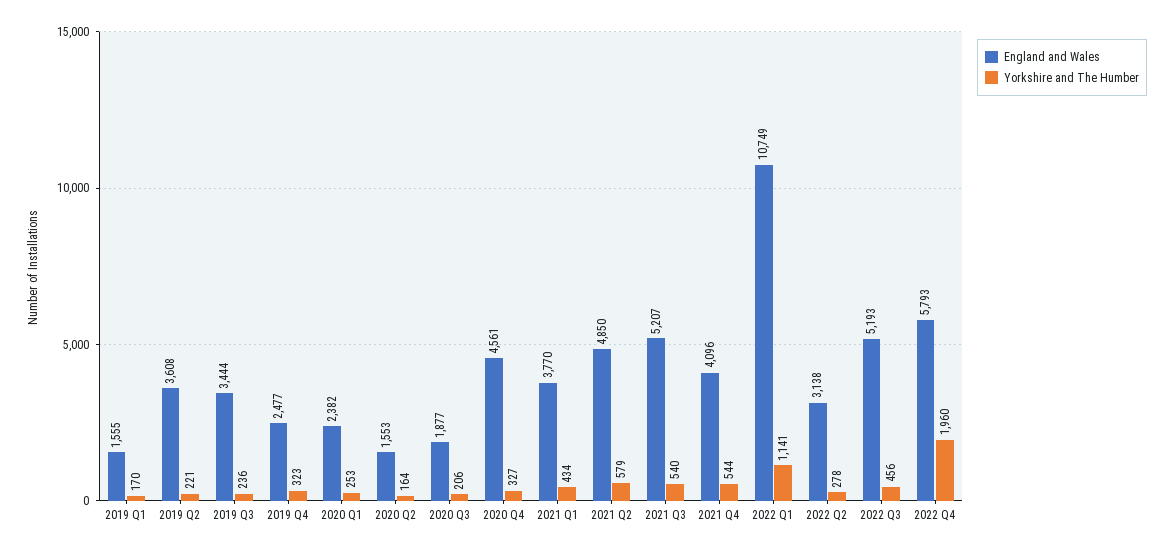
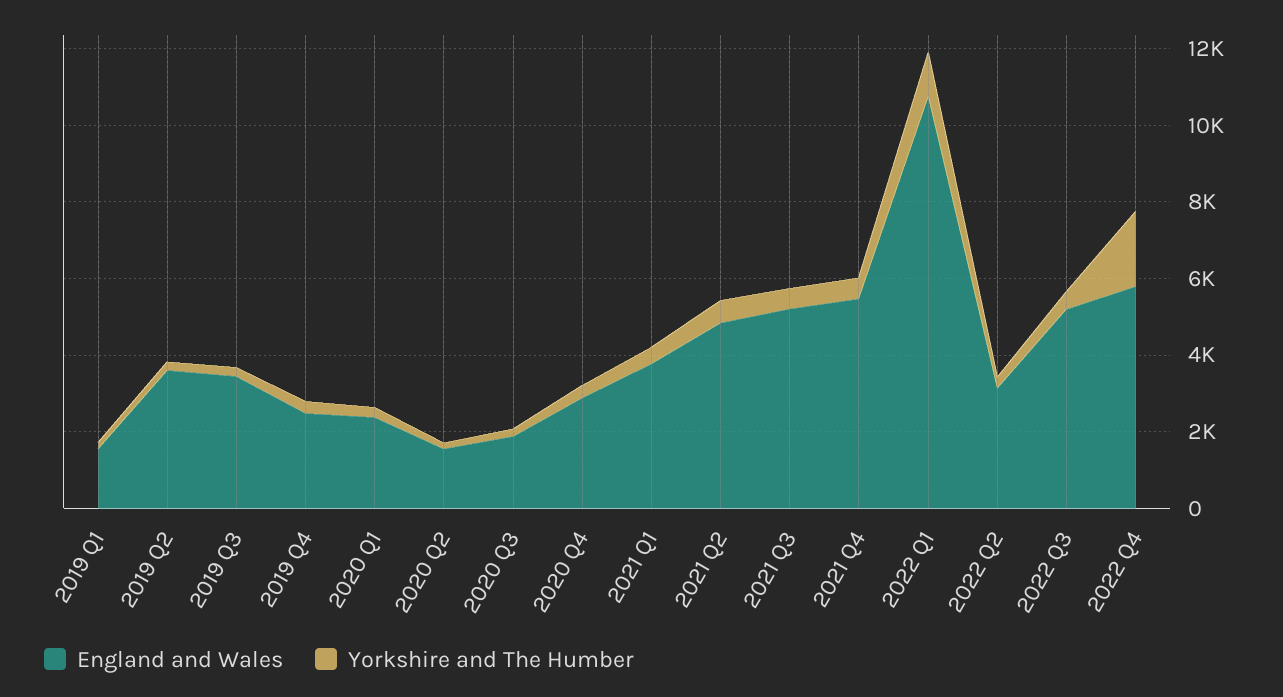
  {
    "England and Wales": {
      "2019 Q1": 1555,
      "2019 Q2": 3608,
      "2019 Q3": 3444,
      "2019 Q4": 2477,
      "2020 Q1": 2382,
      "2020 Q2": 1553,
      "2020 Q3": 1877,
-     "2020 Q4": 4561,
+     "2020 Q4": 3000,
      "2021 Q1": 3770,
      "2021 Q2": 4850,
      "2021 Q3": 5207,
-     "2021 Q4": 4096,
+     "2021 Q4": 5500,
      "2022 Q1": 10749,
      "2022 Q2": 3138,
      "2022 Q3": 5193,
      "2022 Q4": 5793
    },
    "Yorkshire and The Humber": {
      "2019 Q1": 170,
      "2019 Q2": 221,
      "2019 Q3": 236,
      "2019 Q4": 323,
      "2020 Q1": 253,
      "2020 Q2": 164,
      "2020 Q3": 206,
      "2020 Q4": 327,
      "2021 Q1": 434,
      "2021 Q2": 579,
      "2021 Q3": 540,
      "2021 Q4": 544,
      "2022 Q1": 1141,
      "2022 Q2": 278,
      "2022 Q3": 456,
      "2022 Q4": 1960
    }
  }

